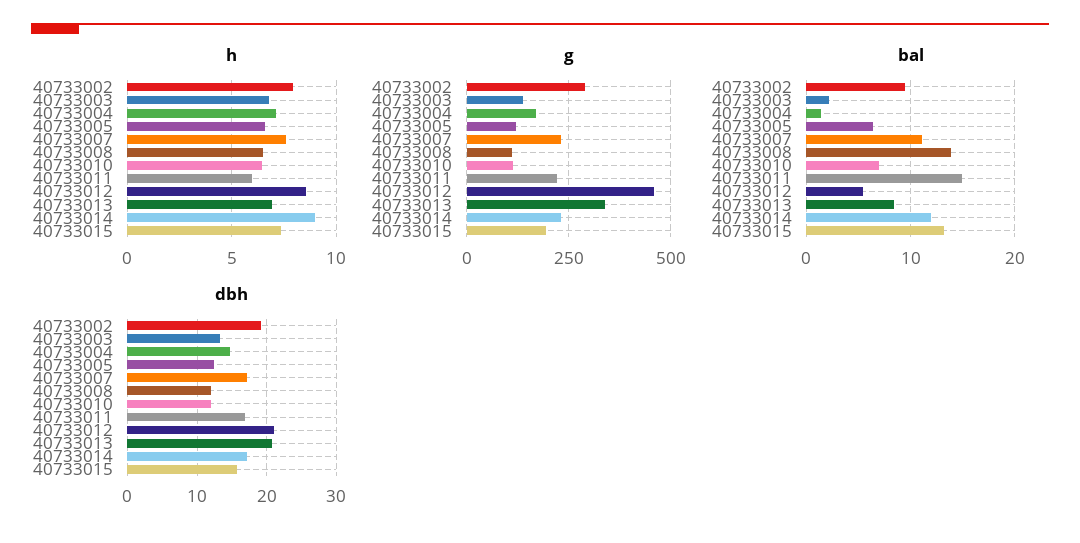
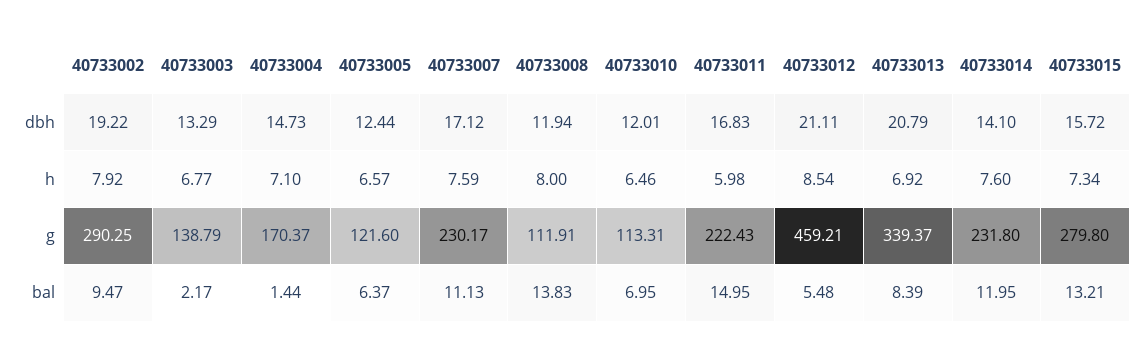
  {
    "h": {
      "40733002": 7.92,
      "40733003": 6.77,
      "40733004": 7.1,
      "40733005": 6.57,
      "40733007": 7.59,
-     "40733008": 6.5,
+     "40733008": 8,
      "40733010": 6.46,
      "40733011": 5.98,
      "40733012": 8.54,
      "40733013": 6.92,
-     "40733014": 9,
+     "40733014": 7.6,
      "40733015": 7.34
    },
    "g": {
      "40733002": 290.25,
      "40733003": 138.79,
      "40733004": 170.37,
      "40733005": 121.6,
      "40733007": 230.17,
      "40733008": 111.91,
      "40733010": 113.31,
      "40733011": 222.43,
      "40733012": 459.21,
      "40733013": 339.37,
      "40733014": 231.8,
-     "40733015": 200
+     "40733015": 279.8
    },
    "bal": {
      "40733002": 9.47,
      "40733003": 2.17,
      "40733004": 1.44,
      "40733005": 6.37,
      "40733007": 11.13,
      "40733008": 13.83,
      "40733010": 6.95,
      "40733011": 14.95,
      "40733012": 5.48,
      "40733013": 8.39,
      "40733014": 11.95,
      "40733015": 13.21
    },
    "dbh": {
      "40733002": 19.22,
      "40733003": 13.29,
      "40733004": 14.73,
      "40733005": 12.44,
      "40733007": 17.12,
      "40733008": 11.94,
      "40733010": 12.01,
      "40733011": 16.83,
      "40733012": 21.11,
      "40733013": 20.79,
-     "40733014": 17,
+     "40733014": 14.1,
      "40733015": 15.72
    }
  }

